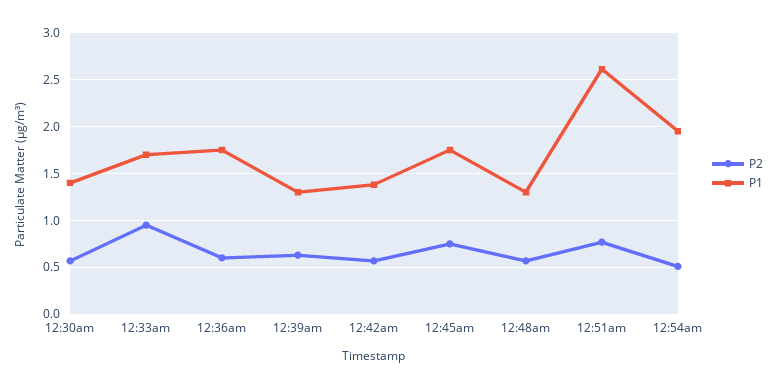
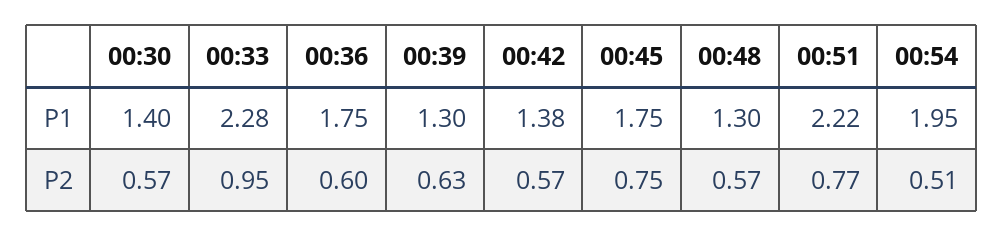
  {
    "P2": {
      "12:30am": 0.57,
      "12:33am": 0.95,
      "12:36am": 0.6,
      "12:39am": 0.63,
      "12:42am": 0.57,
      "12:45am": 0.75,
      "12:48am": 0.57,
      "12:51am": 0.77,
      "12:54am": 0.51
    },
    "P1": {
      "12:30am": 1.4,
-     "12:33am": 1.7,
+     "12:33am": 2.28,
      "12:36am": 1.75,
      "12:39am": 1.3,
      "12:42am": 1.38,
      "12:45am": 1.75,
      "12:48am": 1.3,
-     "12:51am": 2.6,
+     "12:51am": 2.22,
      "12:54am": 1.95
    }
  }

